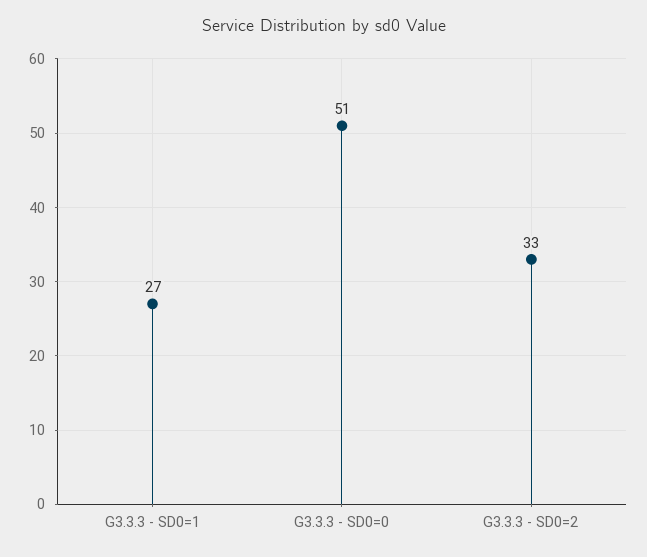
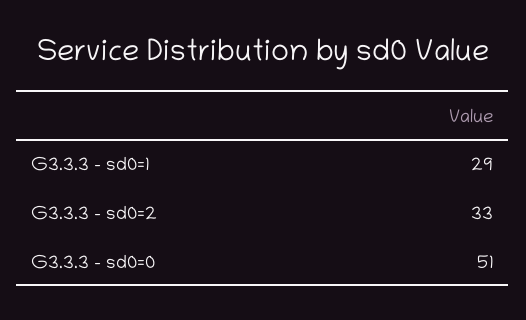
  {
-   "G3.3.3 - SD0=1": 27,
+   "G3.3.3 - SD0=1": 29,
    "G3.3.3 - SD0=0": 51,
    "G3.3.3 - SD0=2": 33
  }

